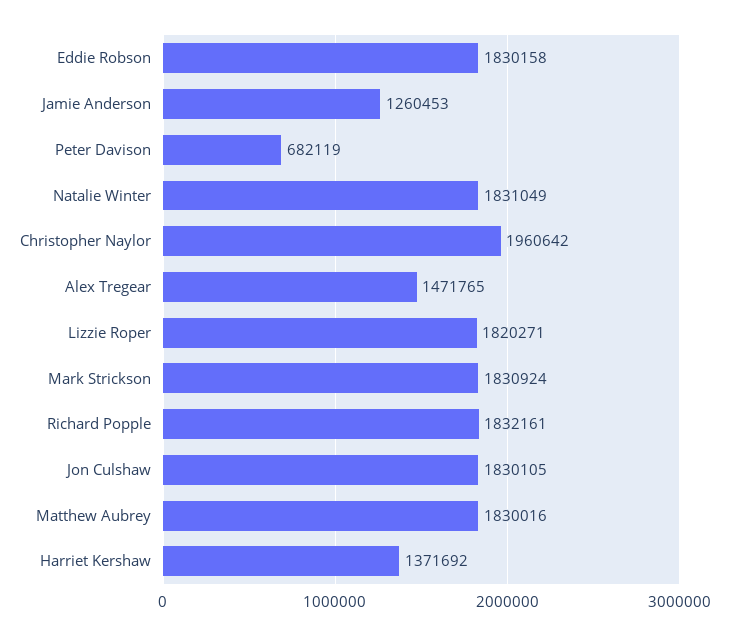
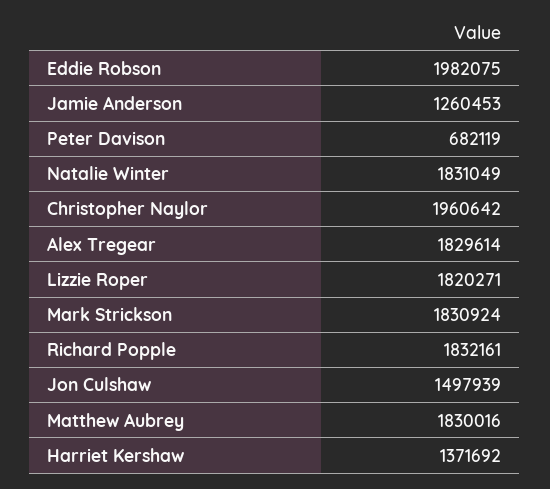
  {
-   "Eddie Robson": 1830158,
+   "Eddie Robson": 1982075,
    "Jamie Anderson": 1260453,
    "Peter Davison": 682119,
    "Natalie Winter": 1831049,
    "Christopher Naylor": 1960642,
-   "Alex Tregear": 1471765,
+   "Alex Tregear": 1829614,
    "Lizzie Roper": 1820271,
    "Mark Strickson": 1830924,
    "Richard Popple": 1832161,
-   "Jon Culshaw": 1830105,
+   "Jon Culshaw": 1497939,
    "Matthew Aubrey": 1830016,
    "Harriet Kershaw": 1371692
  }

